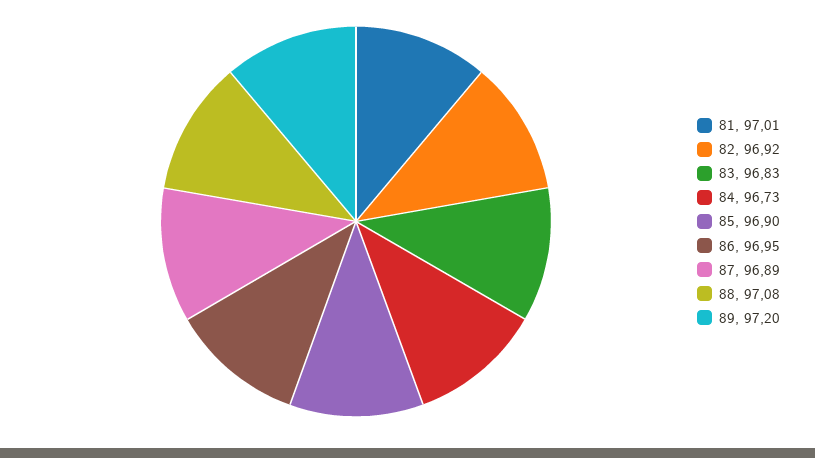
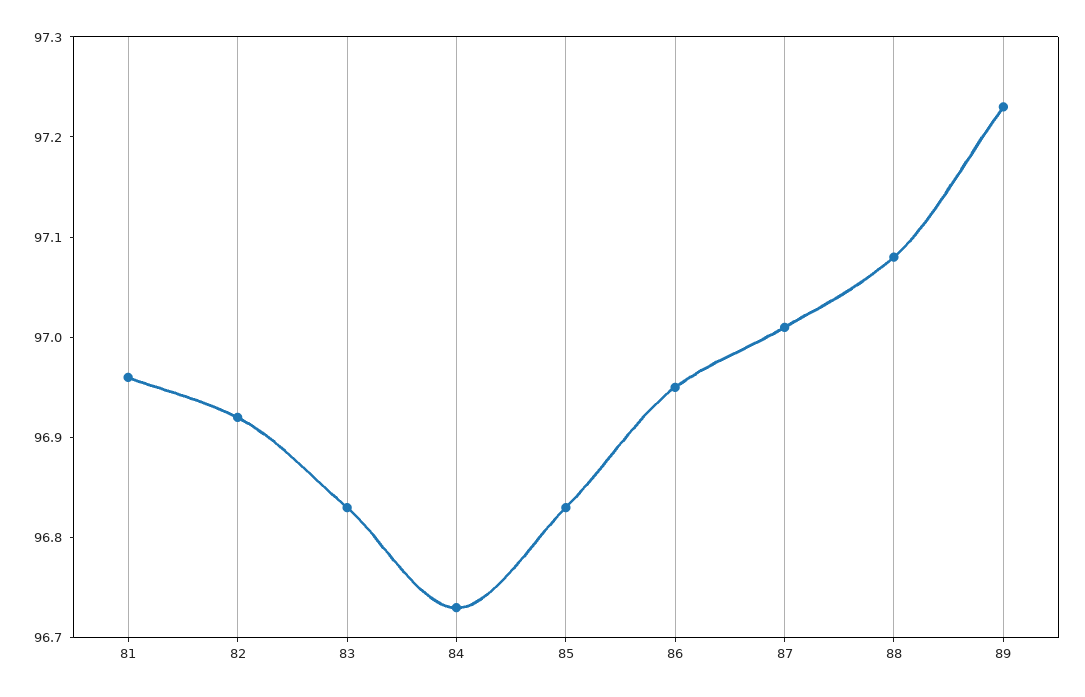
  {
-   "81": 97.01,
+   "81": 96.96,
    "82": 96.92,
    "83": 96.83,
    "84": 96.73,
-   "85": 96.9,
+   "85": 96.83,
    "86": 96.95,
-   "87": 96.89,
+   "87": 97.01,
    "88": 97.08,
-   "89": 97.2
+   "89": 97.23
  }

